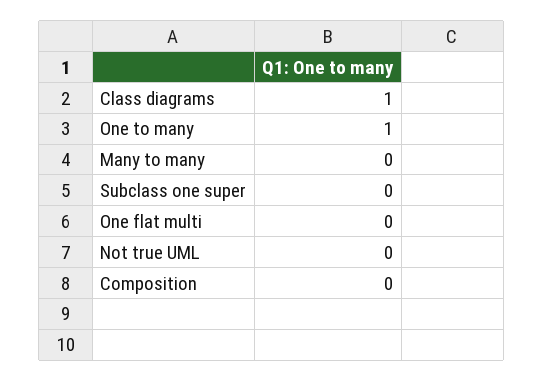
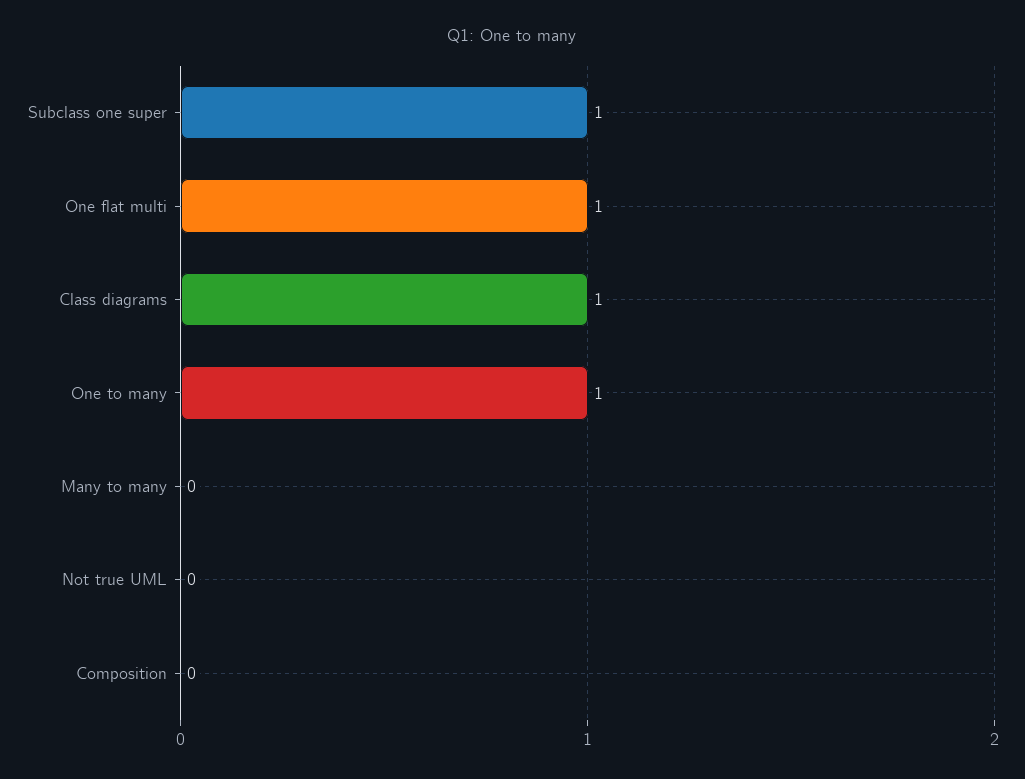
  {
    "Class diagrams": 1,
    "One to many": 1,
    "Many to many": 0,
-   "Subclass one super": 0,
+   "Subclass one super": 1,
-   "One flat multi": 0,
+   "One flat multi": 1,
    "Not true UML": 0,
    "Composition": 0
  }

